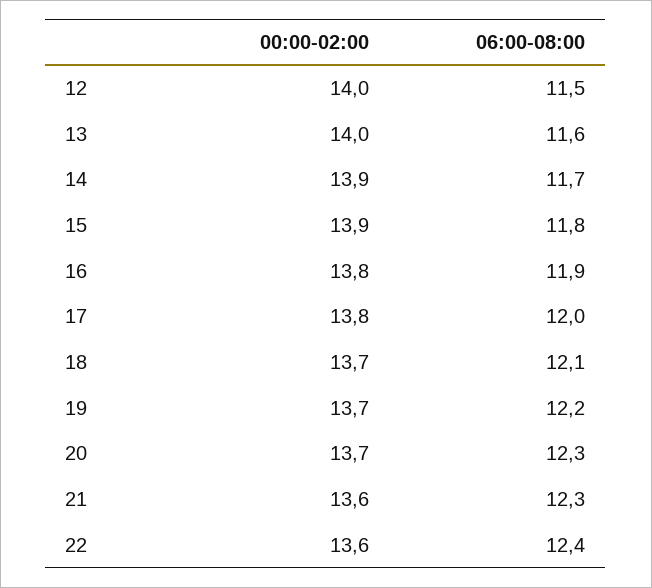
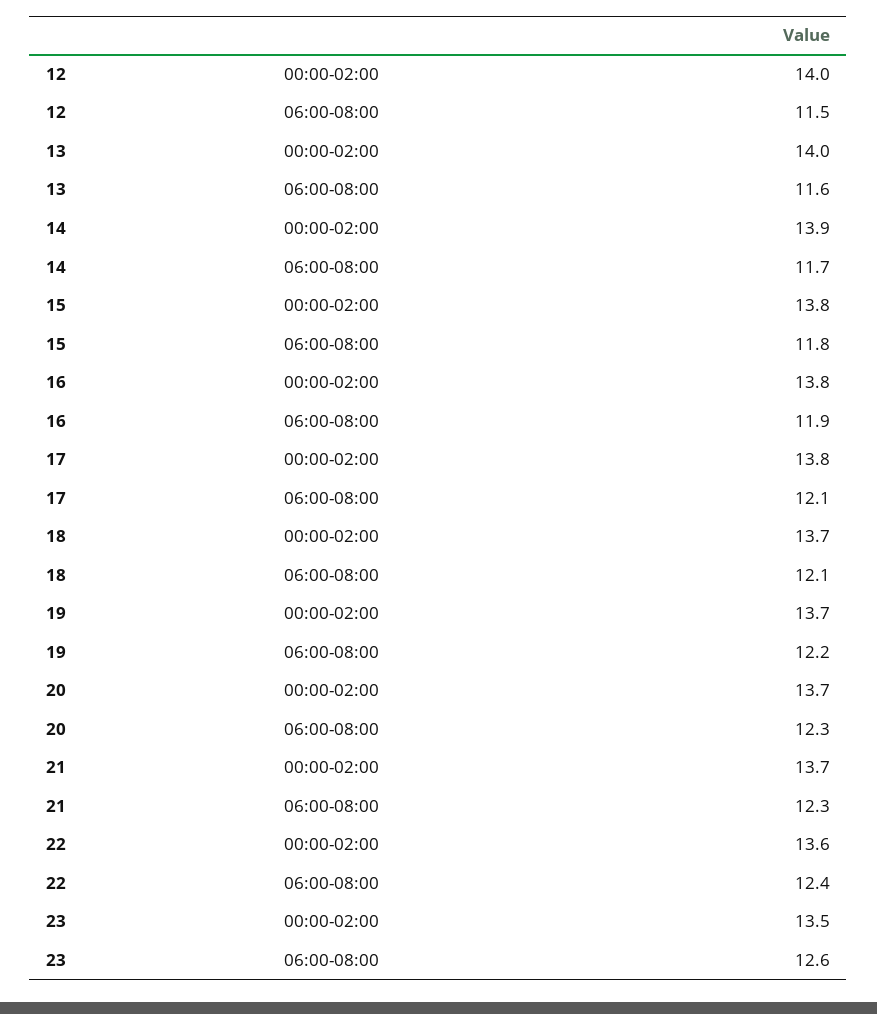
  {
    "00:00-02:00": {
      "12": 14,
      "13": 14,
      "14": 13.9,
-     "15": 13.9,
+     "15": 13.8,
      "16": 13.8,
      "17": 13.8,
      "18": 13.7,
      "19": 13.7,
      "20": 13.7,
-     "21": 13.6,
+     "21": 13.7,
-     "22": 13.6
+     "22": 13.6,
+     "23": 13.5
    },
    "06:00-08:00": {
      "12": 11.5,
      "13": 11.6,
      "14": 11.7,
      "15": 11.8,
      "16": 11.9,
-     "17": 12,
+     "17": 12.1,
      "18": 12.1,
      "19": 12.2,
      "20": 12.3,
      "21": 12.3,
-     "22": 12.4
+     "22": 12.4,
+     "23": 12.6
    }
  }

